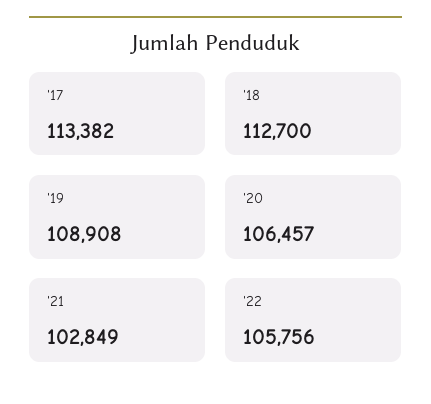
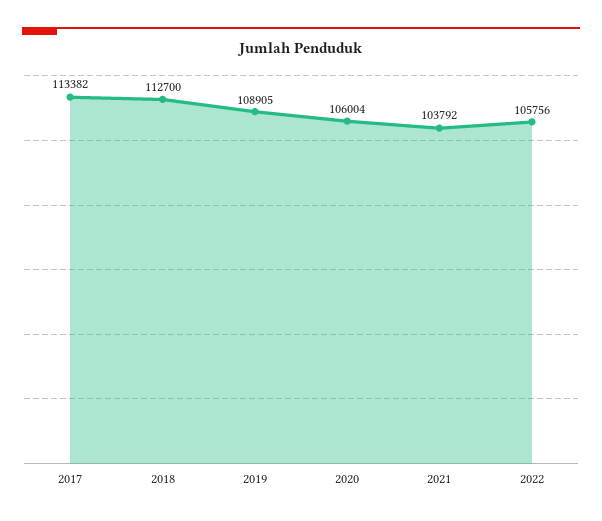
  {
    "'17": 113382,
    "'18": 112700,
-   "'19": 108908,
+   "'19": 108905,
-   "'20": 106457,
+   "'20": 106004,
-   "'21": 102849,
+   "'21": 103792,
    "'22": 105756
  }

